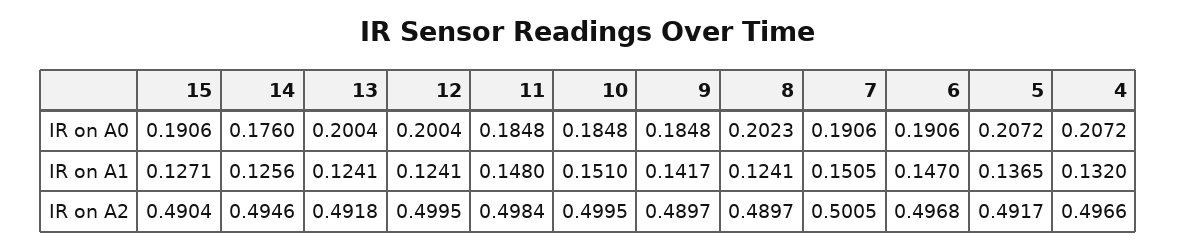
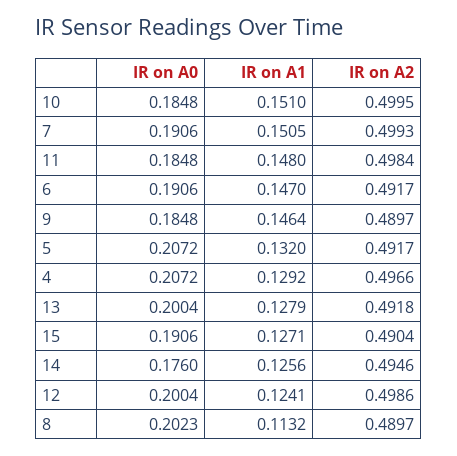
  {
    "15": {
      "IR on A0": 0.1906,
      "IR on A1": 0.1271,
      "IR on A2": 0.4904
    },
    "14": {
      "IR on A0": 0.176,
      "IR on A1": 0.1256,
      "IR on A2": 0.4946
    },
    "13": {
      "IR on A0": 0.2004,
-     "IR on A1": 0.1241,
+     "IR on A1": 0.1279,
      "IR on A2": 0.4918
    },
    "12": {
      "IR on A0": 0.2004,
      "IR on A1": 0.1241,
-     "IR on A2": 0.4995
+     "IR on A2": 0.4986
    },
    "11": {
      "IR on A0": 0.1848,
      "IR on A1": 0.148,
      "IR on A2": 0.4984
    },
    "10": {
      "IR on A0": 0.1848,
      "IR on A1": 0.151,
      "IR on A2": 0.4995
    },
    "9": {
      "IR on A0": 0.1848,
-     "IR on A1": 0.1417,
+     "IR on A1": 0.1464,
      "IR on A2": 0.4897
    },
    "8": {
      "IR on A0": 0.2023,
-     "IR on A1": 0.1241,
+     "IR on A1": 0.1132,
      "IR on A2": 0.4897
    },
    "7": {
      "IR on A0": 0.1906,
      "IR on A1": 0.1505,
-     "IR on A2": 0.5005
+     "IR on A2": 0.4993
    },
    "6": {
      "IR on A0": 0.1906,
      "IR on A1": 0.147,
-     "IR on A2": 0.4968
+     "IR on A2": 0.4917
    },
    "5": {
      "IR on A0": 0.2072,
-     "IR on A1": 0.1365,
+     "IR on A1": 0.132,
      "IR on A2": 0.4917
    },
    "4": {
      "IR on A0": 0.2072,
-     "IR on A1": 0.132,
+     "IR on A1": 0.1292,
      "IR on A2": 0.4966
    }
  }

